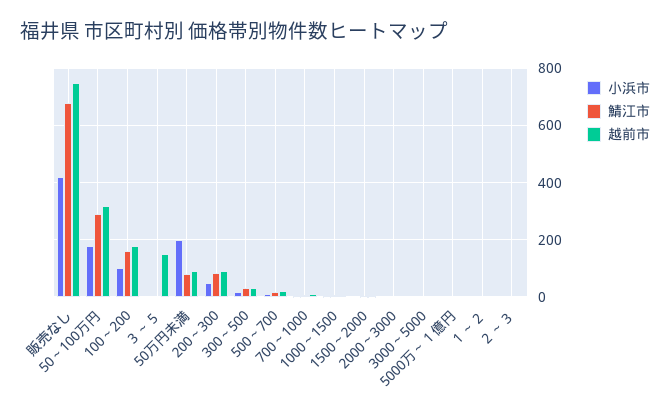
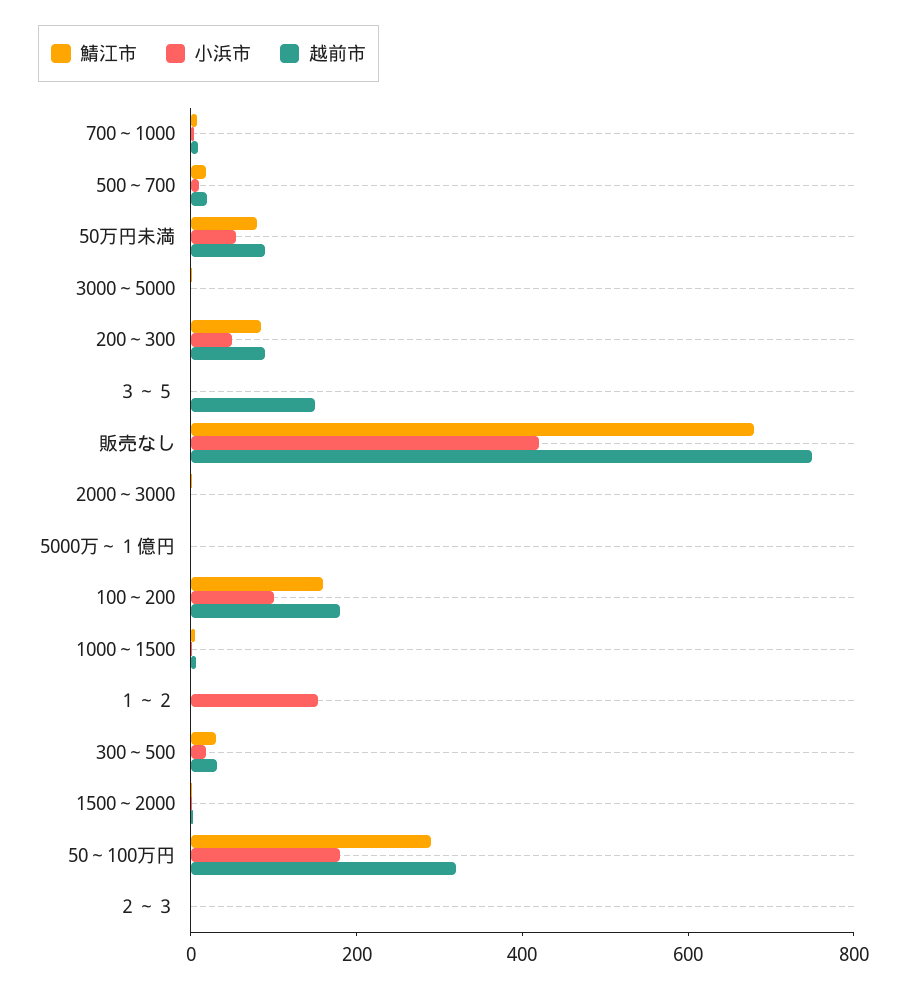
  {
    "小浜市": {
      "販売なし": 425,
      "50～100万円": 175,
      "100～200": 100,
      "３～５": 0,
-     "50万円未満": 200,
+     "50万円未満": 50,
      "200～300": 50,
      "300～500": 25,
      "500～700": 0,
      "700～1000": 0,
      "1000～1500": 0,
      "1500～2000": 0,
      "2000～3000": 0,
      "3000～5000": 0,
      "5000万～１億円": 0,
-     "１～２": 0,
+     "１～２": 150,
      "２～３": 0
    },
    "鯖江市": {
      "販売なし": 675,
      "50～100万円": 300,
      "100～200": 150,
      "３～５": 0,
      "50万円未満": 75,
      "200～300": 75,
      "300～500": 25,
      "500～700": 25,
      "700～1000": 0,
      "1000～1500": 0,
      "1500～2000": 0,
      "2000～3000": 0,
      "3000～5000": 0,
      "5000万～１億円": 0,
      "１～２": 0,
      "２～３": 0
    },
    "越前市": {
      "販売なし": 750,
      "50～100万円": 325,
      "100～200": 175,
      "３～５": 150,
      "50万円未満": 100,
      "200～300": 100,
      "300～500": 25,
      "500～700": 25,
      "700～1000": 0,
      "1000～1500": 0,
      "1500～2000": 0,
      "2000～3000": 0,
      "3000～5000": 0,
      "5000万～１億円": 0,
      "１～２": 0,
      "２～３": 0
    }
  }

